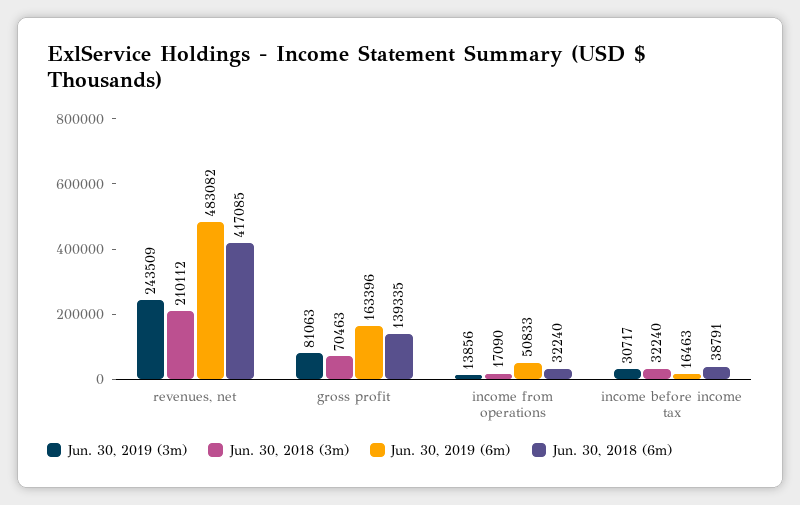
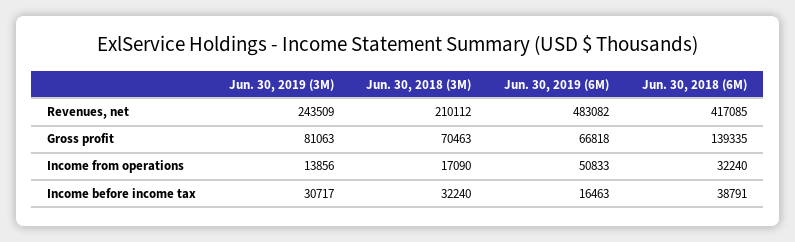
  {
    "Jun. 30, 2019 (3m)": {
      "revenues, net": 243509,
      "gross profit": 81063,
      "income from operations": 13856,
      "income before income tax": 30717
    },
    "Jun. 30, 2018 (3m)": {
      "revenues, net": 210112,
      "gross profit": 70463,
      "income from operations": 17090,
      "income before income tax": 32240
    },
    "Jun. 30, 2019 (6m)": {
      "revenues, net": 483082,
-     "gross profit": 163396,
+     "gross profit": 66818,
      "income from operations": 50833,
      "income before income tax": 16463
    },
    "Jun. 30, 2018 (6m)": {
      "revenues, net": 417085,
      "gross profit": 139335,
      "income from operations": 32240,
      "income before income tax": 38791
    }
  }

